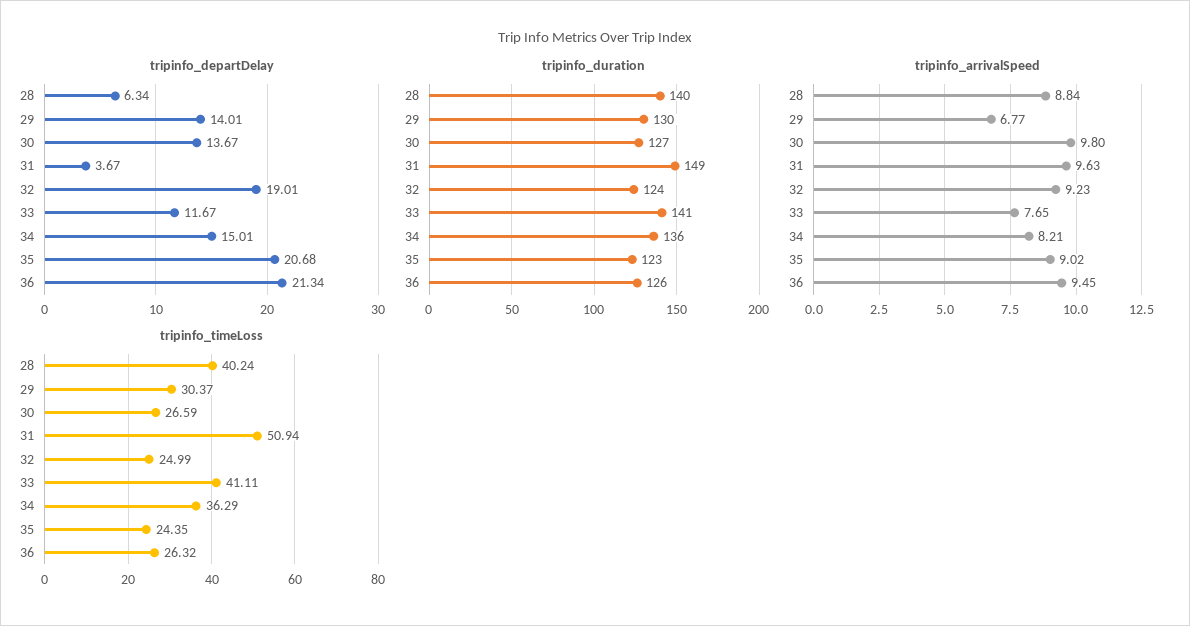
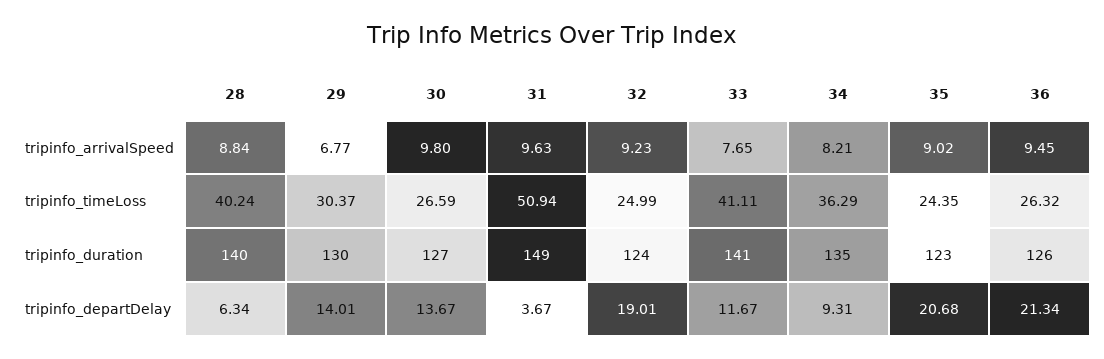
  {
    "tripinfo_departDelay": {
      "28": 6.34,
      "29": 14.01,
      "30": 13.67,
      "31": 3.67,
      "32": 19.01,
      "33": 11.67,
-     "34": 15.01,
+     "34": 9.31,
      "35": 20.68,
      "36": 21.34
    },
    "tripinfo_duration": {
      "28": 140,
      "29": 130,
      "30": 127,
      "31": 149,
      "32": 124,
      "33": 141,
-     "34": 136,
+     "34": 135,
      "35": 123,
      "36": 126
    },
    "tripinfo_arrivalSpeed": {
      "28": 8.84,
      "29": 6.77,
      "30": 9.8,
      "31": 9.63,
      "32": 9.23,
      "33": 7.65,
      "34": 8.21,
      "35": 9.02,
      "36": 9.45
    },
    "tripinfo_timeLoss": {
      "28": 40.24,
      "29": 30.37,
      "30": 26.59,
      "31": 50.94,
      "32": 24.99,
      "33": 41.11,
      "34": 36.29,
      "35": 24.35,
      "36": 26.32
    }
  }

